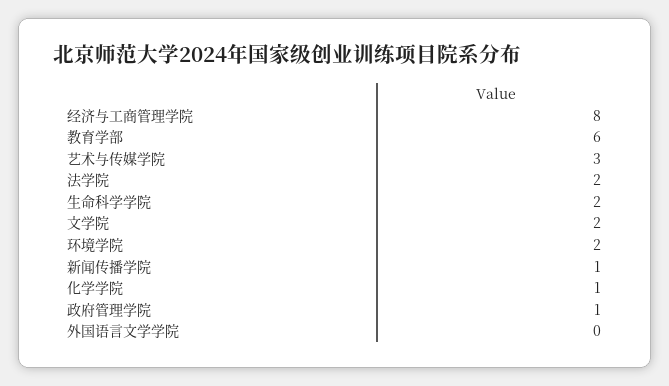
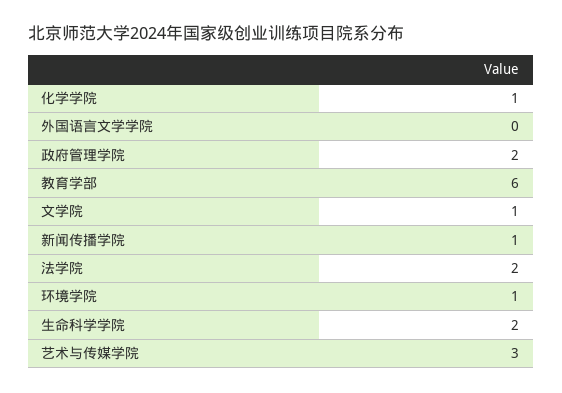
  {
-   "经济与工商管理学院": 8,
    "教育学部": 6,
    "艺术与传媒学院": 3,
    "法学院": 2,
    "生命科学学院": 2,
-   "文学院": 2,
+   "文学院": 1,
-   "环境学院": 2,
+   "环境学院": 1,
    "新闻传播学院": 1,
    "化学学院": 1,
-   "政府管理学院": 1,
+   "政府管理学院": 2,
    "外国语言文学学院": 0
  }

